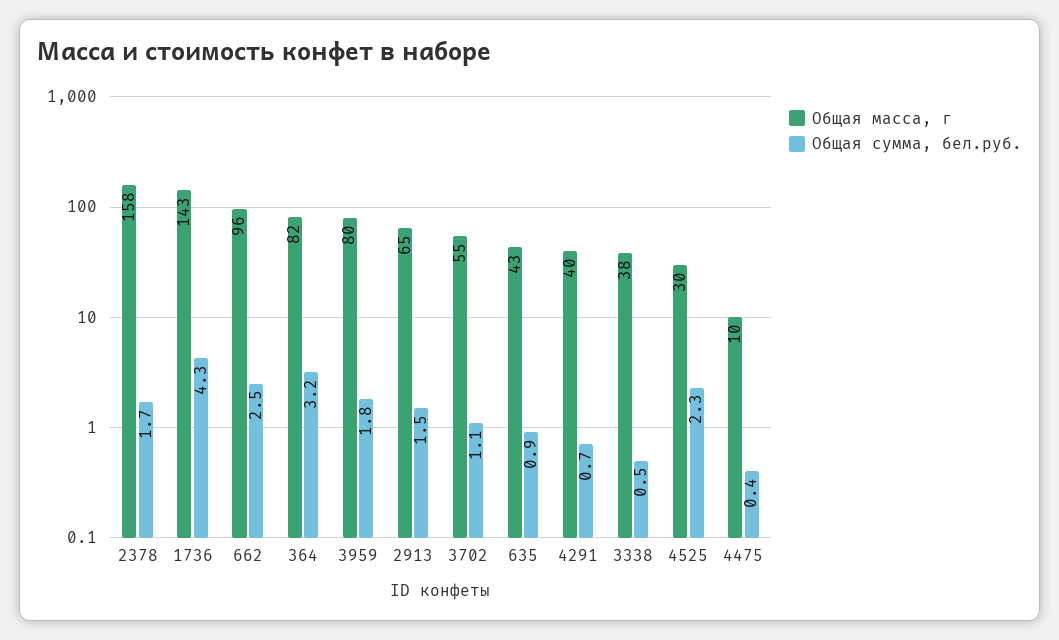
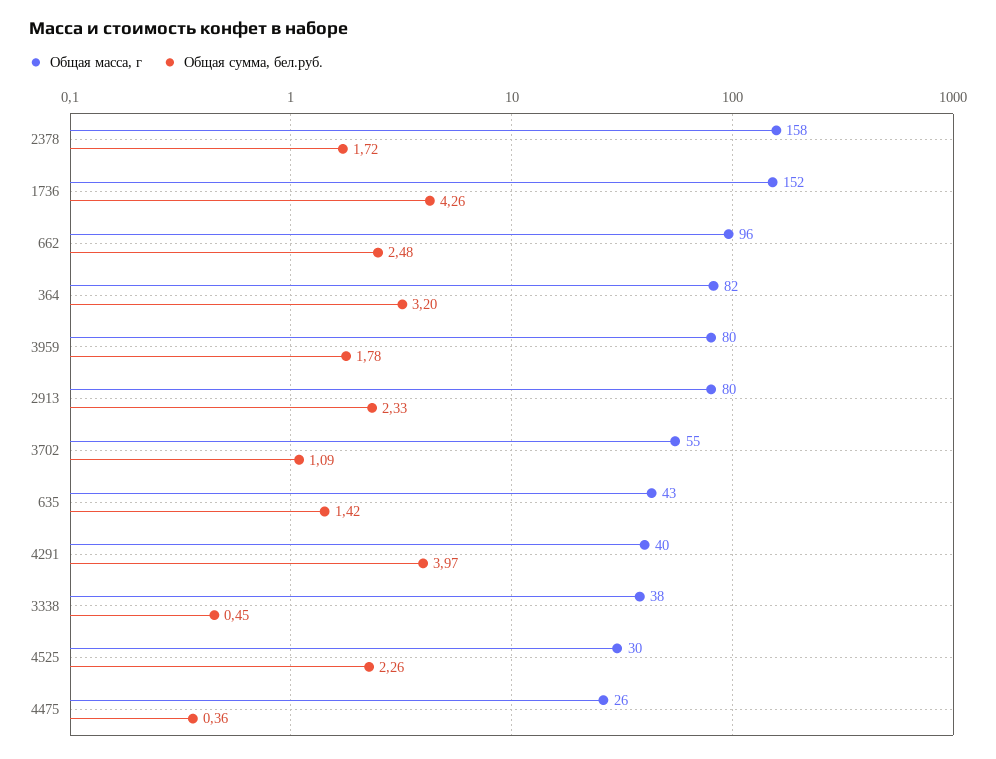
  {
    "Общая масса, г": {
      "2378": 158,
-     "1736": 143,
+     "1736": 152,
      "662": 96,
      "364": 82,
      "3959": 80,
-     "2913": 65,
+     "2913": 80,
      "3702": 55,
      "635": 43,
      "4291": 40,
      "3338": 38,
      "4525": 30,
-     "4475": 10
+     "4475": 26
    },
    "Общая сумма, бел.руб.": {
      "2378": 1.72,
      "1736": 4.26,
      "662": 2.48,
      "364": 3.2,
      "3959": 1.78,
-     "2913": 1.5,
+     "2913": 2.33,
      "3702": 1.09,
-     "635": 0.9,
+     "635": 1.42,
-     "4291": 0.7,
+     "4291": 3.97,
      "3338": 0.45,
      "4525": 2.26,
      "4475": 0.36
    }
  }

